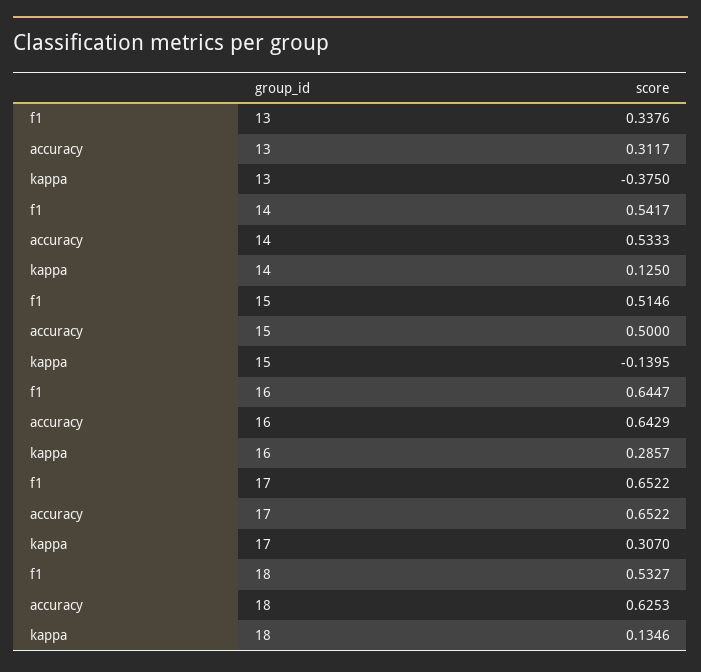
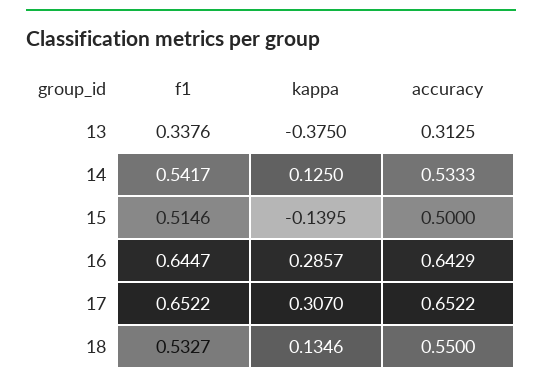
  {
    "f1": {
      "13": 0.3376,
      "14": 0.5417,
      "15": 0.5146,
      "16": 0.6447,
      "17": 0.6522,
      "18": 0.5327
    },
    "accuracy": {
-     "13": 0.3117,
+     "13": 0.3125,
      "14": 0.5333,
      "15": 0.5,
      "16": 0.6429,
      "17": 0.6522,
-     "18": 0.6253
+     "18": 0.55
    },
    "kappa": {
      "13": -0.375,
      "14": 0.125,
      "15": -0.1395,
      "16": 0.2857,
      "17": 0.307,
      "18": 0.1346
    }
  }

